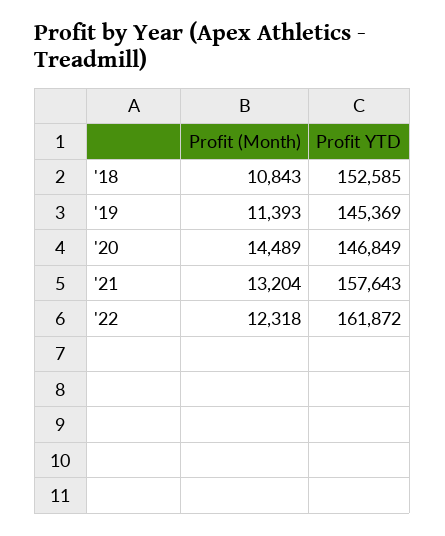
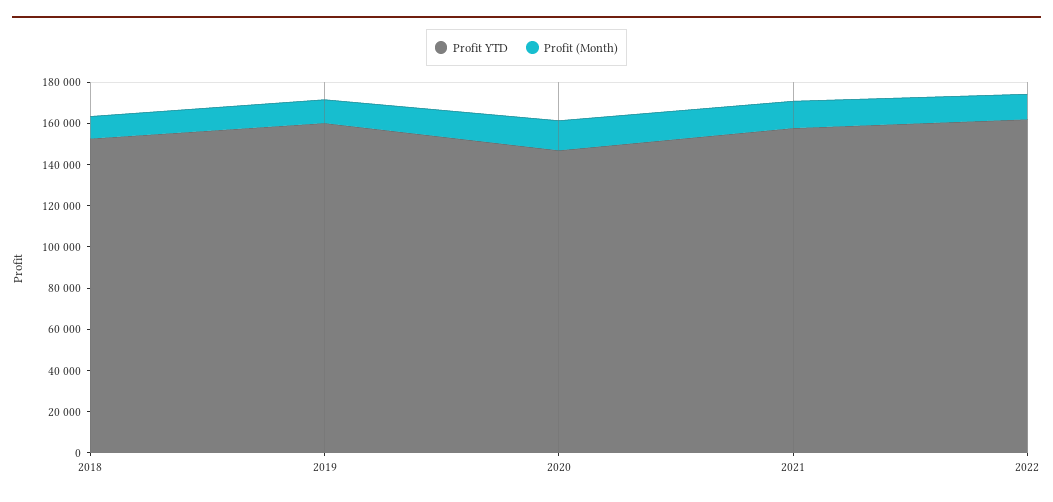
  {
    "Profit (Month)": {
      "'18": 10843,
      "'19": 11393,
      "'20": 14489,
      "'21": 13204,
      "'22": 12318
    },
    "Profit YTD": {
      "'18": 152585,
-     "'19": 145369,
+     "'19": 160000,
      "'20": 146849,
      "'21": 157643,
      "'22": 161872
    }
  }

